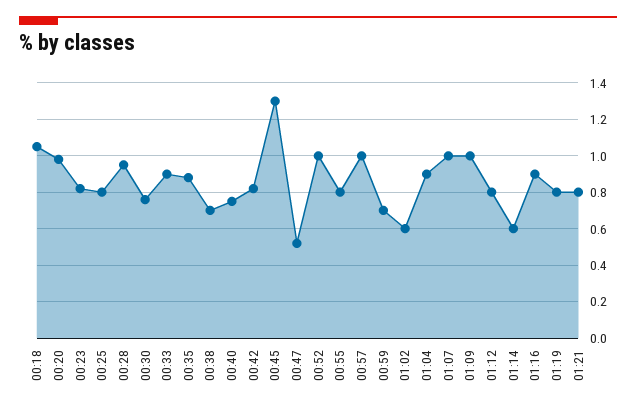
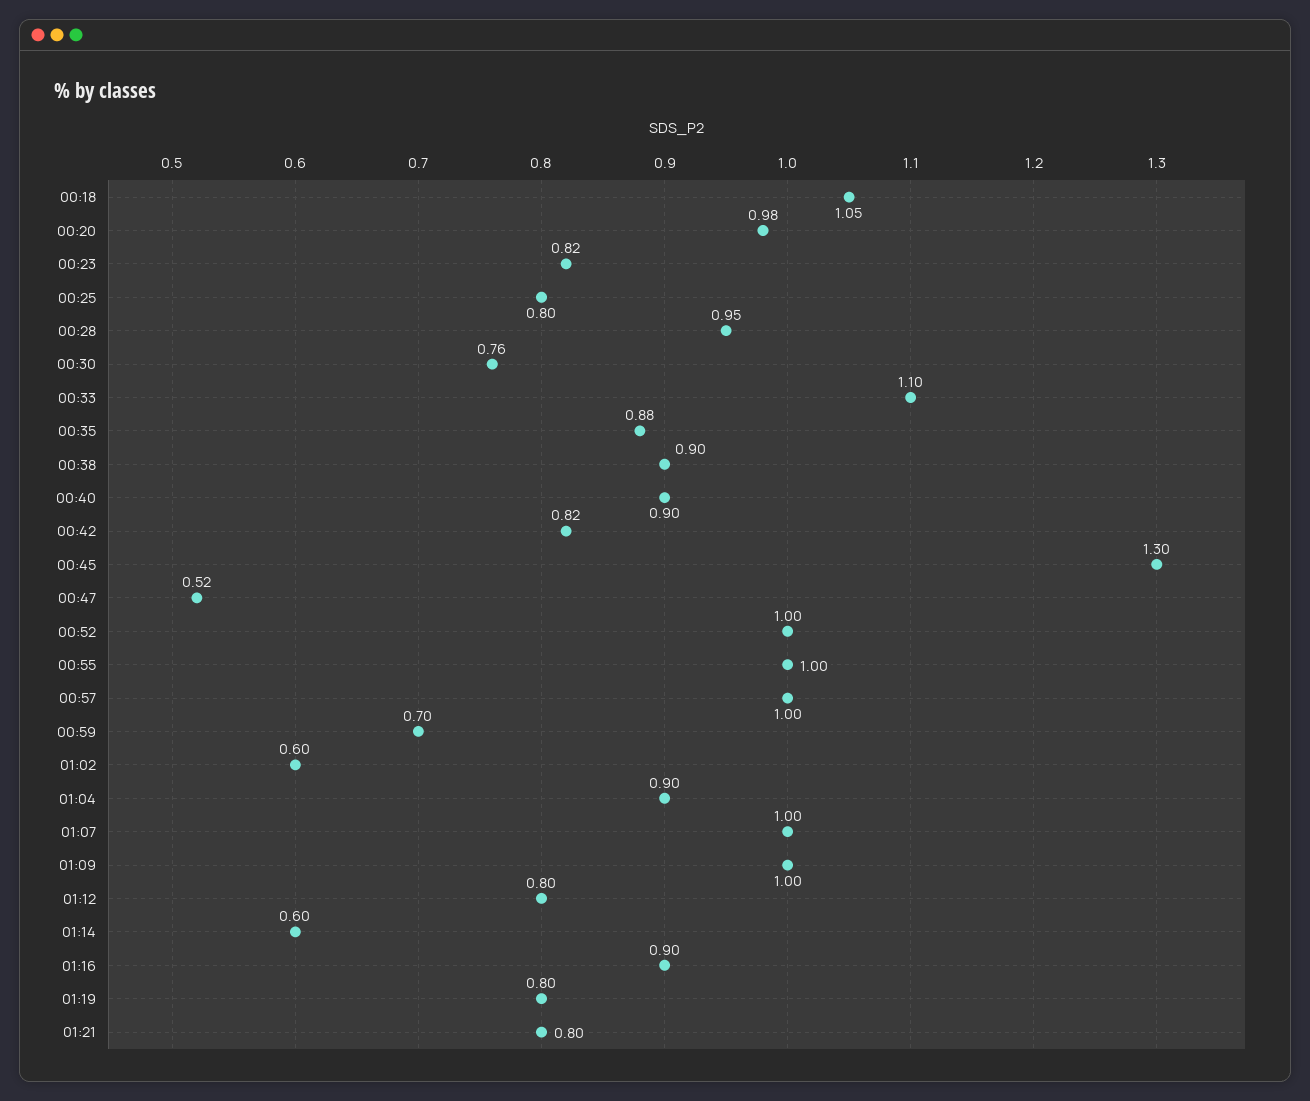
  {
    "00:18": 1.05,
    "00:20": 0.98,
    "00:23": 0.82,
    "00:25": 0.8,
    "00:28": 0.95,
    "00:30": 0.76,
-   "00:33": 0.9,
+   "00:33": 1.1,
    "00:35": 0.88,
-   "00:38": 0.7,
+   "00:38": 0.9,
-   "00:40": 0.75,
+   "00:40": 0.9,
    "00:42": 0.82,
    "00:45": 1.3,
    "00:47": 0.52,
    "00:52": 1,
-   "00:55": 0.8,
+   "00:55": 1,
    "00:57": 1,
    "00:59": 0.7,
    "01:02": 0.6,
    "01:04": 0.9,
    "01:07": 1,
    "01:09": 1,
    "01:12": 0.8,
    "01:14": 0.6,
    "01:16": 0.9,
    "01:19": 0.8,
    "01:21": 0.8
  }

